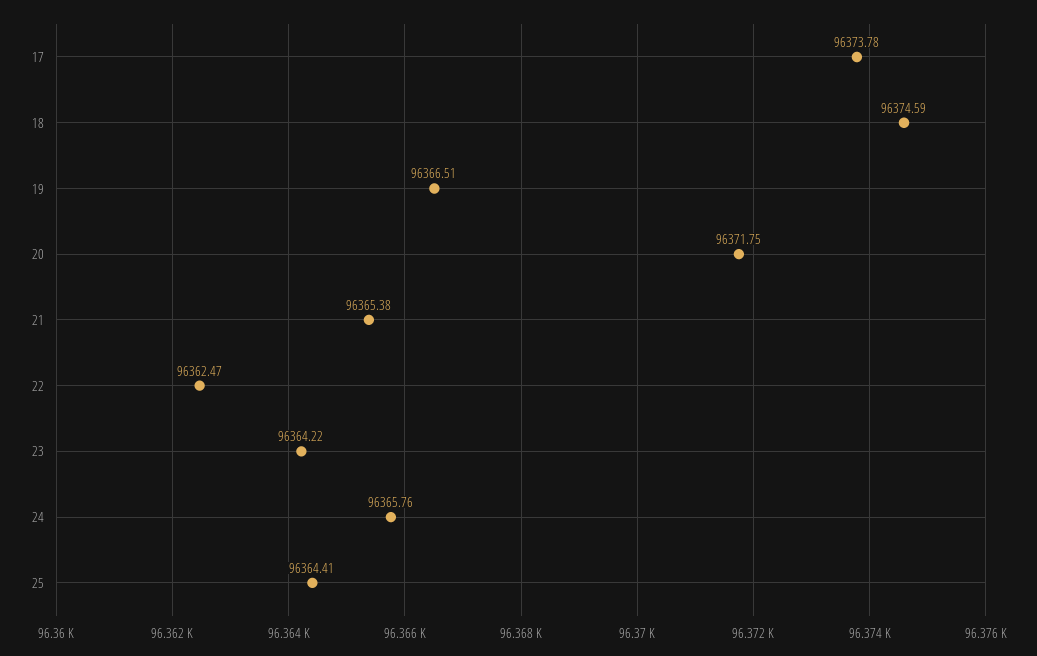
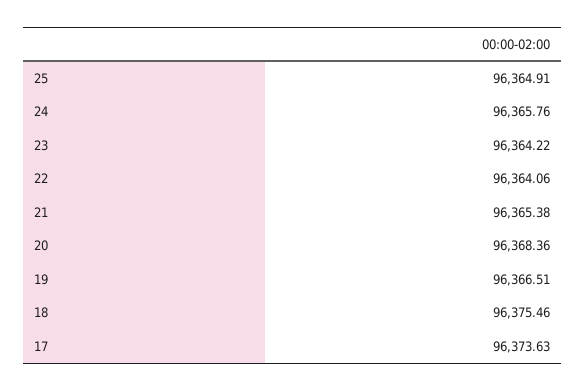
  {
-   "17": 96373.78,
+   "17": 96373.63,
-   "18": 96374.59,
+   "18": 96375.46,
    "19": 96366.51,
-   "20": 96371.75,
+   "20": 96368.36,
    "21": 96365.38,
-   "22": 96362.47,
+   "22": 96364.06,
    "23": 96364.22,
    "24": 96365.76,
-   "25": 96364.41
+   "25": 96364.91
  }

